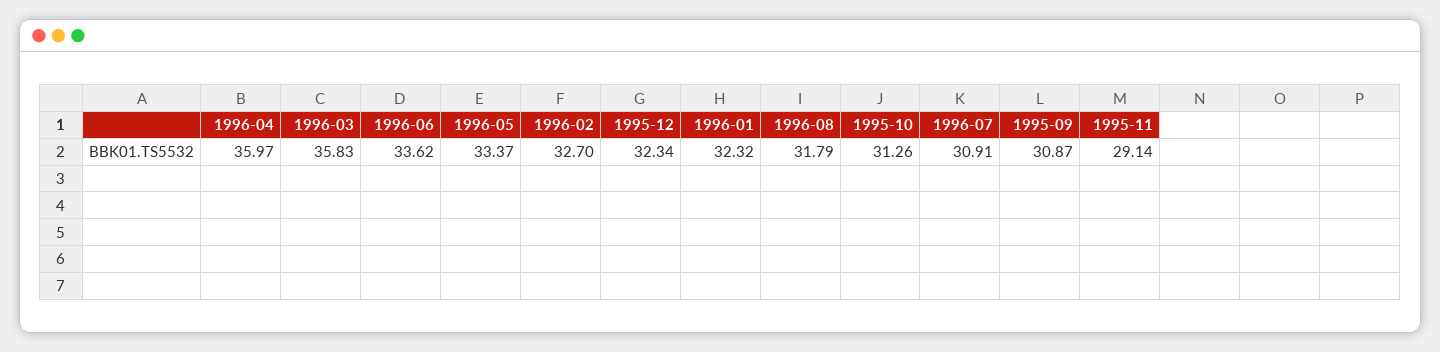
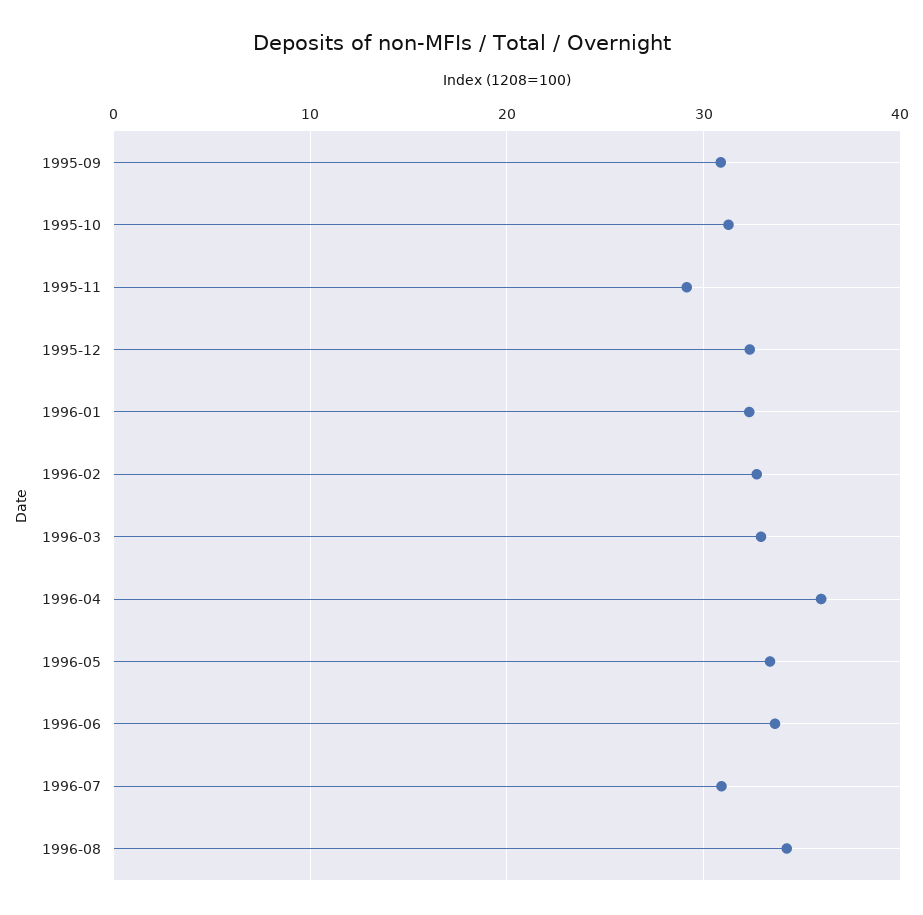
  {
    "1996-04": 35.97,
-   "1996-03": 35.83,
+   "1996-03": 33,
    "1996-06": 33.62,
    "1996-05": 33.37,
    "1996-02": 32.7,
    "1995-12": 32.34,
    "1996-01": 32.32,
-   "1996-08": 31.79,
+   "1996-08": 34,
    "1995-10": 31.26,
    "1996-07": 30.91,
    "1995-09": 30.87,
    "1995-11": 29.14
  }

